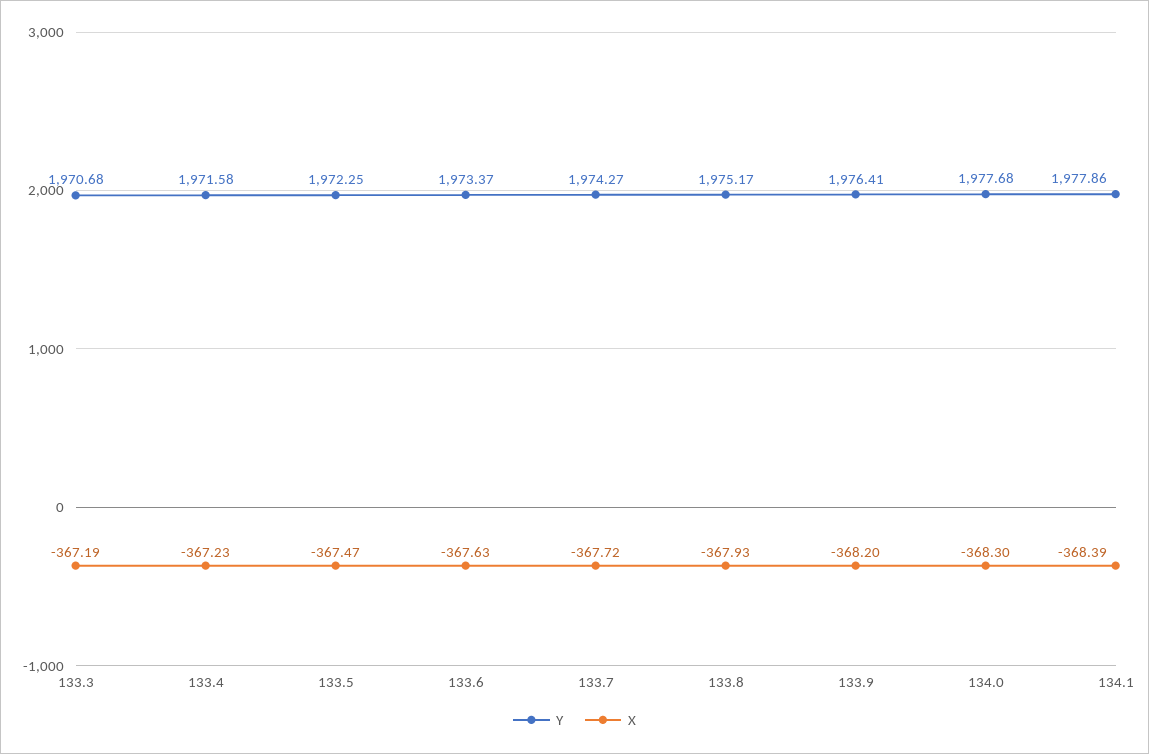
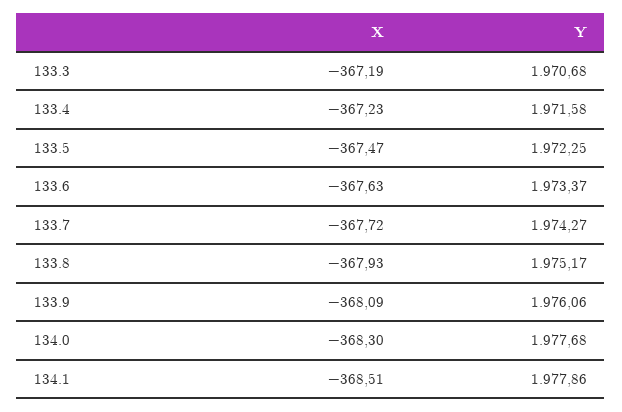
  {
    "Y": {
      "133.3": 1970.68,
      "133.4": 1971.58,
      "133.5": 1972.25,
      "133.6": 1973.37,
      "133.7": 1974.27,
      "133.8": 1975.17,
-     "133.9": 1976.41,
+     "133.9": 1976.06,
      "134.0": 1977.68,
      "134.1": 1977.86
    },
    "X": {
      "133.3": -367.19,
      "133.4": -367.23,
      "133.5": -367.47,
      "133.6": -367.63,
      "133.7": -367.72,
      "133.8": -367.93,
-     "133.9": -368.2,
+     "133.9": -368.09,
      "134.0": -368.3,
-     "134.1": -368.39
+     "134.1": -368.51
    }
  }

